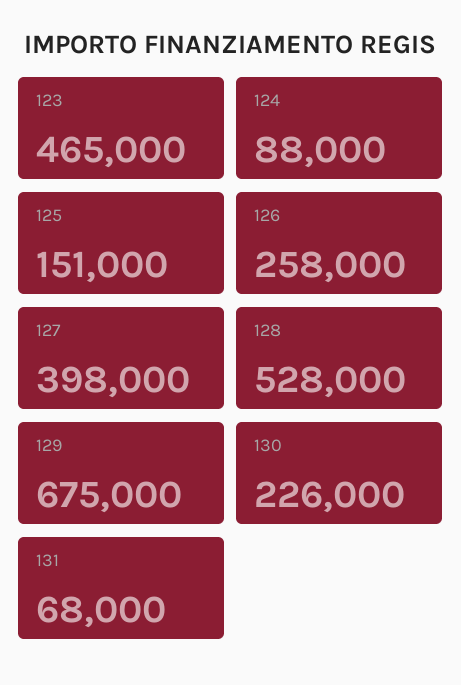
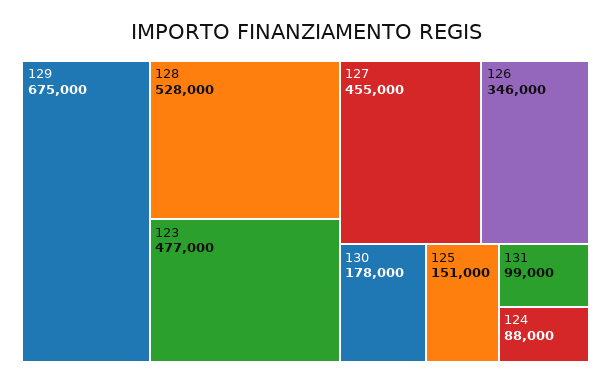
  {
-   "123": 465000,
+   "123": 477000,
    "124": 88000,
    "125": 151000,
-   "126": 258000,
+   "126": 346000,
-   "127": 398000,
+   "127": 455000,
    "128": 528000,
    "129": 675000,
-   "130": 226000,
+   "130": 178000,
-   "131": 68000
+   "131": 99000
  }

